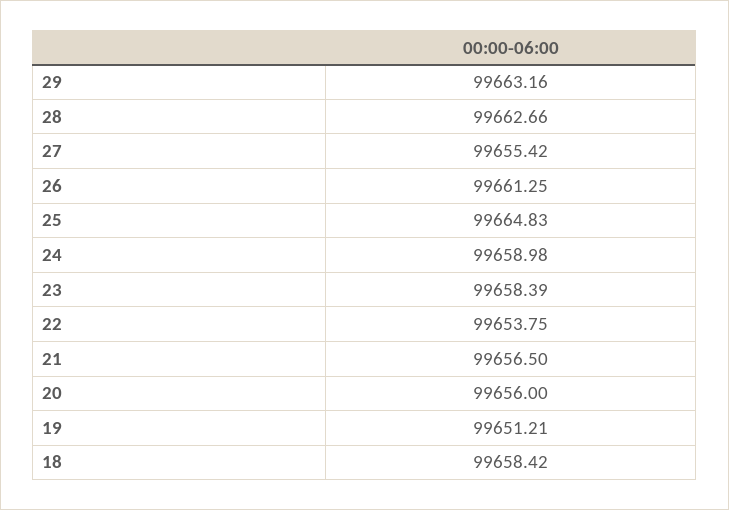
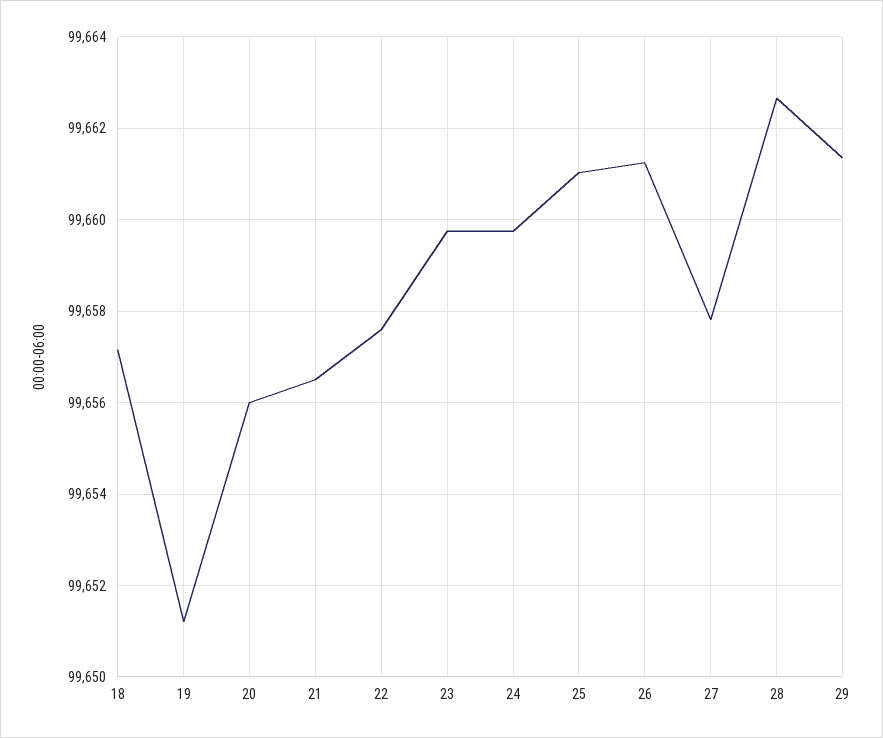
  {
-   "29": 99663.16,
+   "29": 99661.4,
    "28": 99662.66,
-   "27": 99655.42,
+   "27": 99657.8,
    "26": 99661.25,
-   "25": 99664.83,
+   "25": 99661,
-   "24": 99658.98,
+   "24": 99659.8,
-   "23": 99658.39,
+   "23": 99659.8,
-   "22": 99653.75,
+   "22": 99657.6,
    "21": 99656.5,
    "20": 99656,
    "19": 99651.21,
-   "18": 99658.42
+   "18": 99657.2
  }

